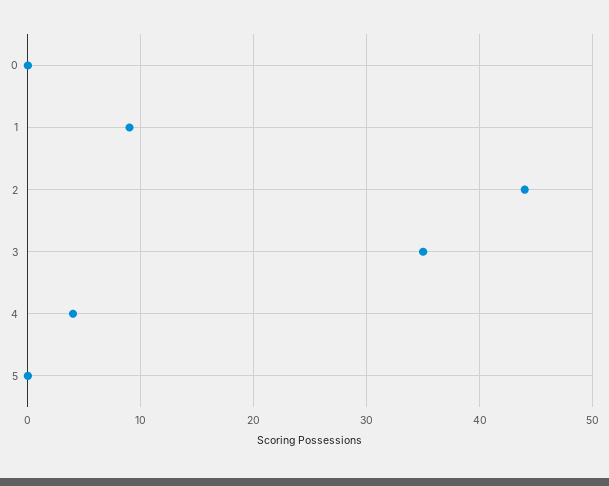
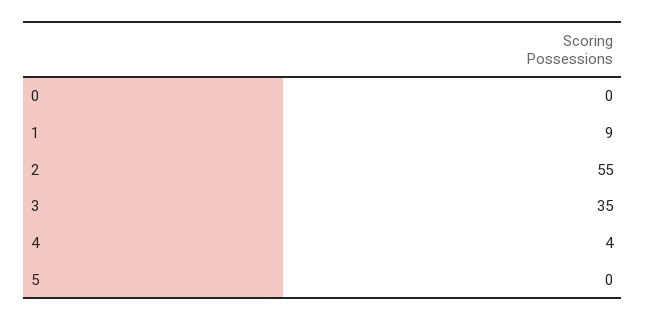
  {
    "0": 0,
    "1": 9,
-   "2": 44,
+   "2": 55,
    "3": 35,
    "4": 4,
    "5": 0
  }

